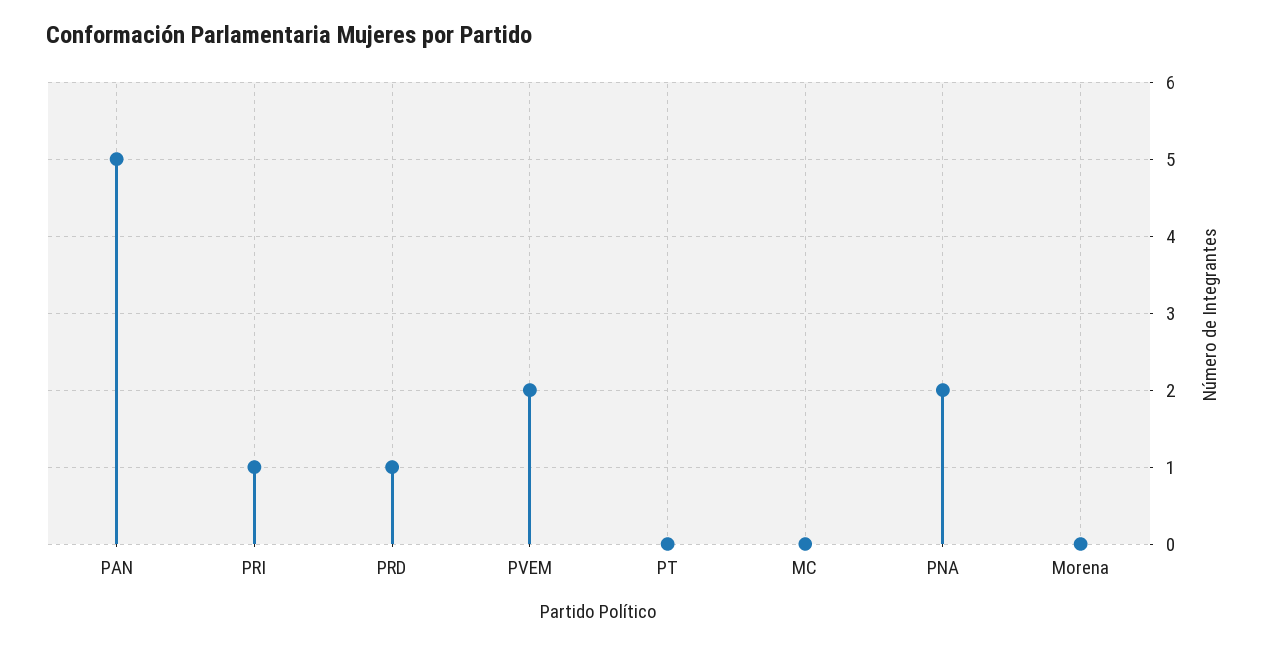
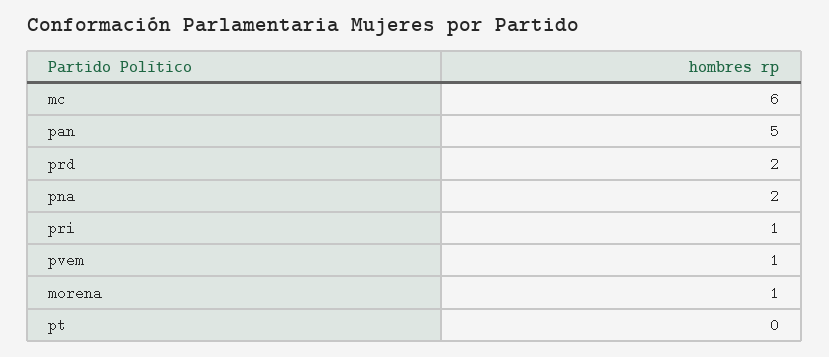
  {
    "PAN": 5,
    "PRI": 1,
-   "PRD": 1,
+   "PRD": 2,
-   "PVEM": 2,
+   "PVEM": 1,
    "PT": 0,
-   "MC": 0,
+   "MC": 6,
    "PNA": 2,
-   "Morena": 0
+   "Morena": 1
  }

